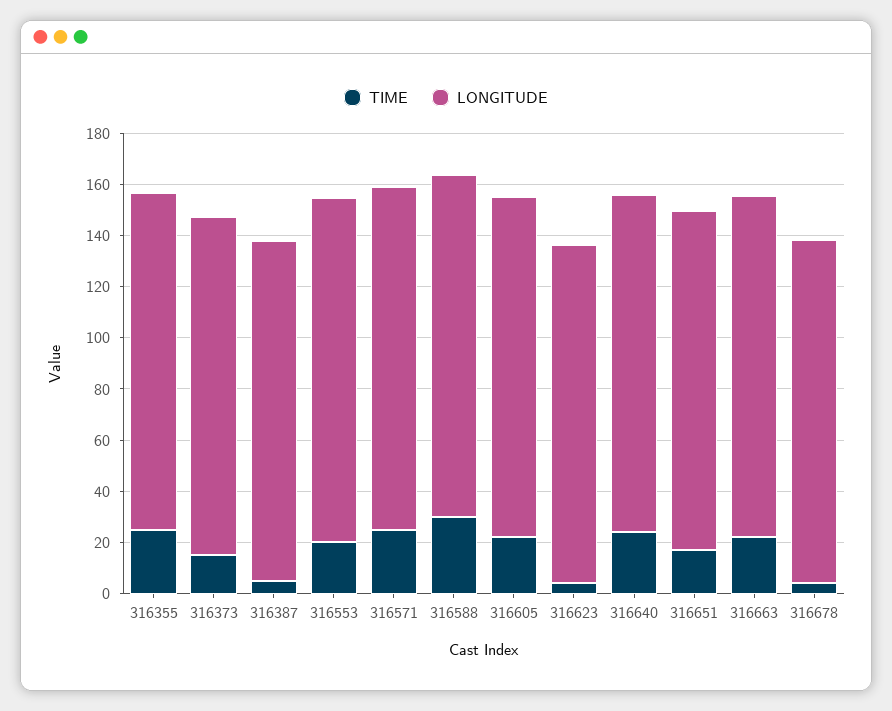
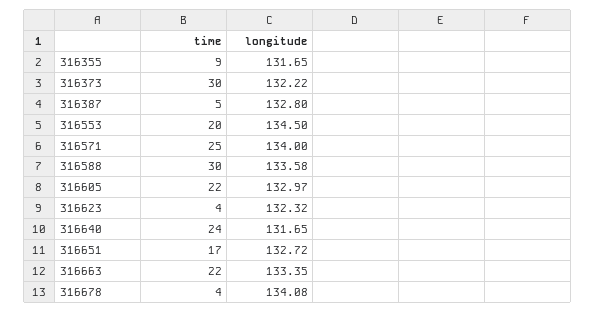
  {
    "TIME": {
-     "316355": 25,
+     "316355": 9,
-     "316373": 15,
+     "316373": 30,
      "316387": 5,
      "316553": 20,
      "316571": 25,
      "316588": 30,
      "316605": 22,
      "316623": 4,
      "316640": 24,
      "316651": 17,
      "316663": 22,
      "316678": 4
    },
    "LONGITUDE": {
      "316355": 131.65,
      "316373": 132.22,
      "316387": 132.8,
      "316553": 134.5,
      "316571": 134,
      "316588": 133.58,
      "316605": 132.97,
      "316623": 132.32,
      "316640": 131.65,
      "316651": 132.72,
      "316663": 133.35,
      "316678": 134.08
    }
  }

